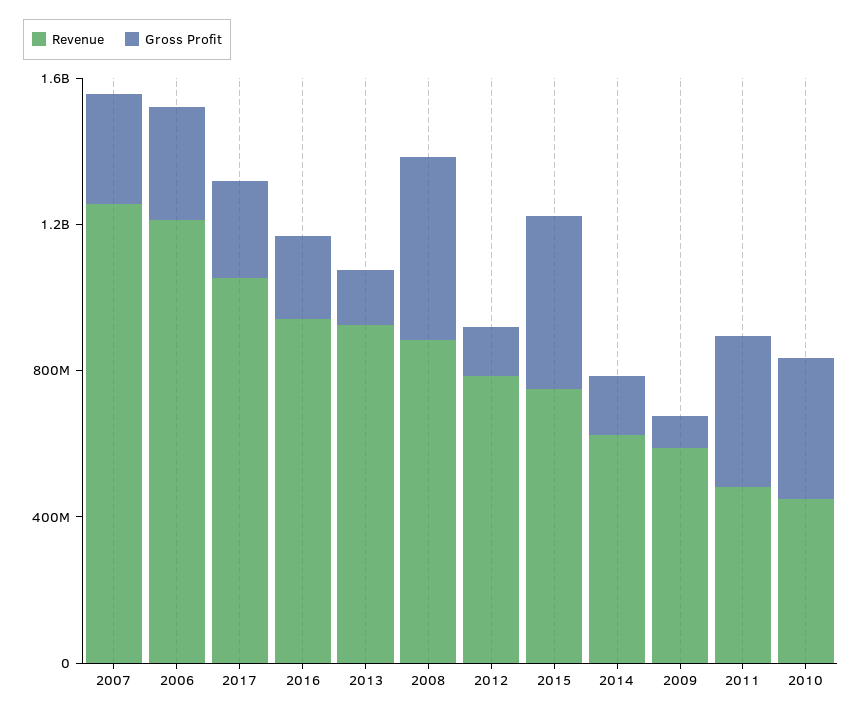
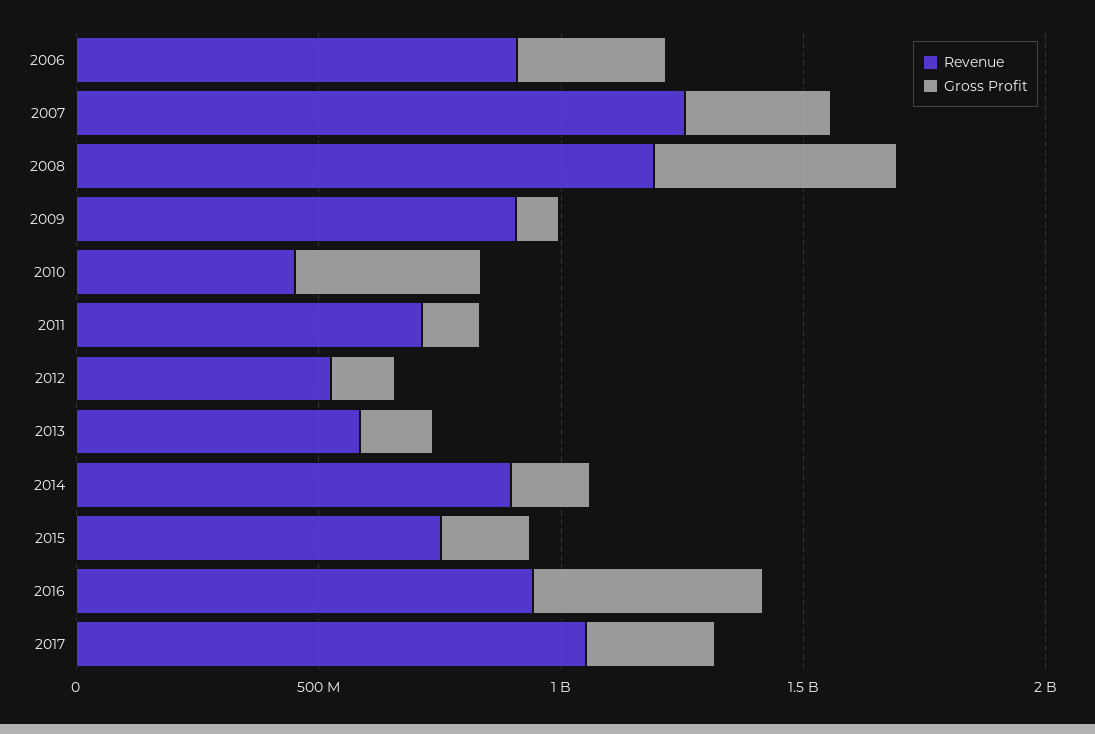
  {
    "Revenue": {
      "2007": 1300000000,
-     "2006": 1200000000,
+     "2006": 900000000,
      "2017": 1100000000,
      "2016": 900000000,
-     "2013": 900000000,
+     "2013": 600000000,
-     "2008": 900000000,
+     "2008": 1200000000,
-     "2012": 800000000,
+     "2012": 500000000,
      "2015": 800000000,
-     "2014": 600000000,
+     "2014": 900000000,
-     "2009": 600000000,
+     "2009": 900000000,
-     "2011": 500000000,
+     "2011": 700000000,
      "2010": 500000000
    },
    "Gross Profit": {
      "2007": 300000000,
      "2006": 300000000,
      "2017": 300000000,
-     "2016": 200000000,
+     "2016": 500000000,
      "2013": 200000000,
      "2008": 500000000,
      "2012": 100000000,
-     "2015": 500000000,
+     "2015": 200000000,
      "2014": 200000000,
      "2009": 100000000,
-     "2011": 400000000,
+     "2011": 100000000,
      "2010": 400000000
    }
  }

